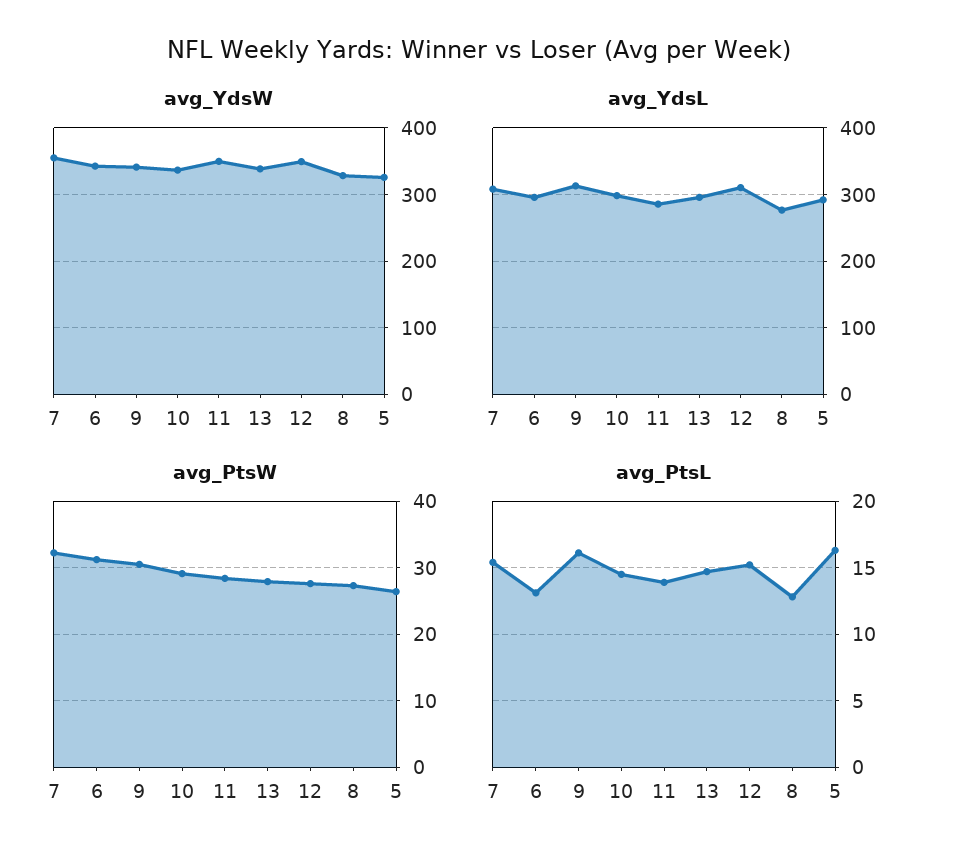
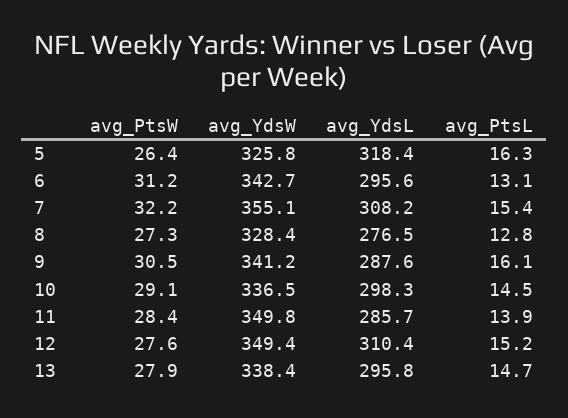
  {
    "avg_YdsW": {
      "7": 355.1,
      "6": 342.7,
      "9": 341.2,
      "10": 336.5,
      "11": 349.8,
      "13": 338.4,
      "12": 349.4,
      "8": 328.4,
      "5": 325.8
    },
    "avg_YdsL": {
      "7": 308.2,
      "6": 295.6,
-     "9": 310,
+     "9": 287.6,
      "10": 298.3,
      "11": 285.7,
      "13": 295.8,
      "12": 310.4,
      "8": 276.5,
-     "5": 290
+     "5": 318.4
    },
    "avg_PtsW": {
      "7": 32.2,
      "6": 31.2,
      "9": 30.5,
      "10": 29.1,
      "11": 28.4,
      "13": 27.9,
      "12": 27.6,
      "8": 27.3,
      "5": 26.4
    },
    "avg_PtsL": {
      "7": 15.4,
      "6": 13.1,
      "9": 16.1,
      "10": 14.5,
      "11": 13.9,
      "13": 14.7,
      "12": 15.2,
      "8": 12.8,
      "5": 16.3
    }
  }

